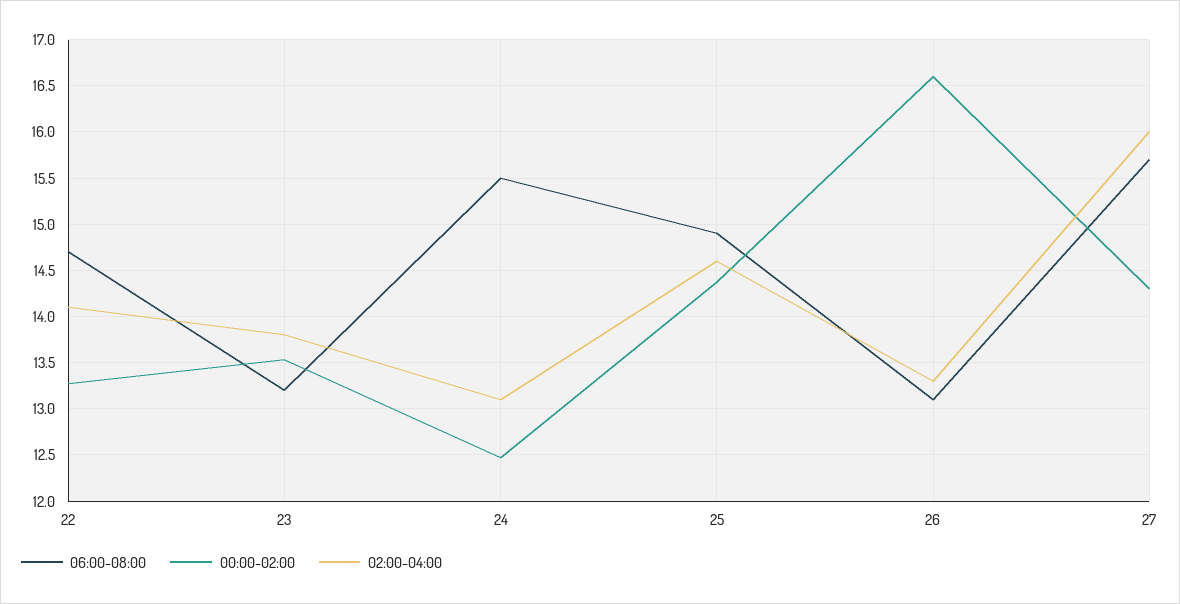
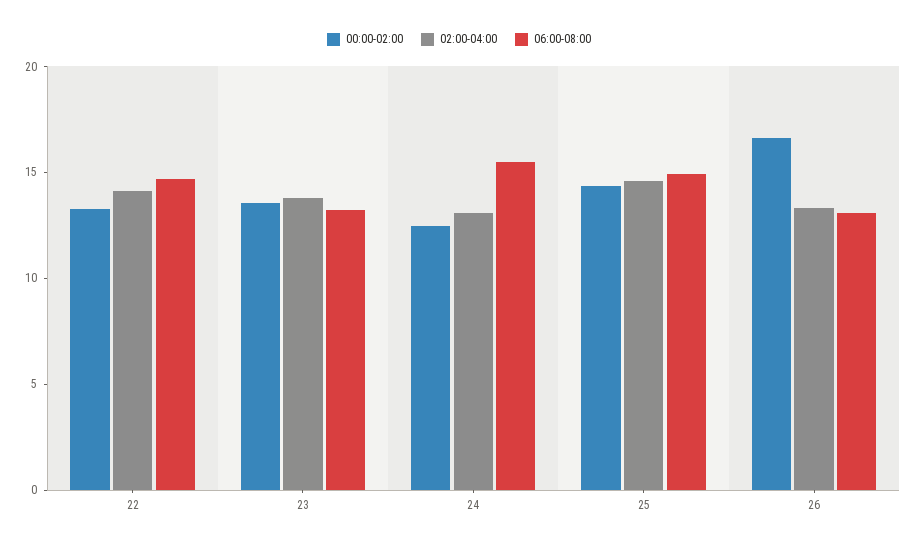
  {
    "06:00-08:00": {
      "22": 14.7,
      "23": 13.2,
      "24": 15.5,
      "25": 14.9,
-     "26": 13.1,
+     "26": 13.1
-     "27": 15.7
    },
    "00:00-02:00": {
      "22": 13.3,
      "23": 13.5,
      "24": 12.5,
      "25": 14.4,
-     "26": 16.6,
+     "26": 16.6
-     "27": 14.3
    },
    "02:00-04:00": {
      "22": 14.1,
      "23": 13.8,
      "24": 13.1,
      "25": 14.6,
-     "26": 13.3,
+     "26": 13.3
-     "27": 16
    }
  }

